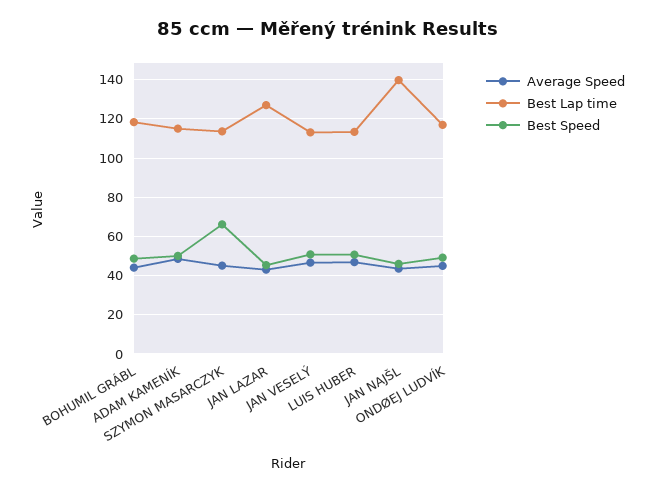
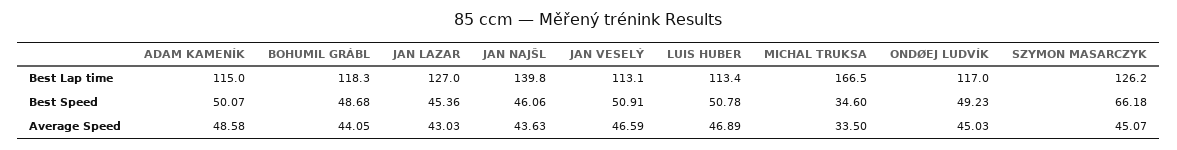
  {
    "Average Speed": {
      "BOHUMIL GRÁBL": 44.05,
      "ADAM KAMENÍK": 48.58,
      "SZYMON MASARCZYK": 45.07,
      "JAN LAZAR": 43.03,
      "JAN VESELÝ": 46.59,
      "LUIS HUBER": 46.89,
      "JAN NAJŠL": 43.63,
-     "ONDØEJ LUDVÍK": 45.03
+     "ONDØEJ LUDVÍK": 45.03,
+     "MICHAL TRUKSA": 33.5
    },
    "Best Lap time": {
      "BOHUMIL GRÁBL": 118.3,
      "ADAM KAMENÍK": 115,
-     "SZYMON MASARCZYK": 115,
+     "SZYMON MASARCZYK": 126.2,
      "JAN LAZAR": 127,
      "JAN VESELÝ": 113.1,
      "LUIS HUBER": 113.4,
      "JAN NAJŠL": 139.8,
-     "ONDØEJ LUDVÍK": 117
+     "ONDØEJ LUDVÍK": 117,
+     "MICHAL TRUKSA": 166.5
    },
    "Best Speed": {
      "BOHUMIL GRÁBL": 48.68,
      "ADAM KAMENÍK": 50.07,
      "SZYMON MASARCZYK": 66.18,
      "JAN LAZAR": 45.36,
      "JAN VESELÝ": 50.91,
      "LUIS HUBER": 50.78,
      "JAN NAJŠL": 46.06,
-     "ONDØEJ LUDVÍK": 49.23
+     "ONDØEJ LUDVÍK": 49.23,
+     "MICHAL TRUKSA": 34.6
    }
  }

